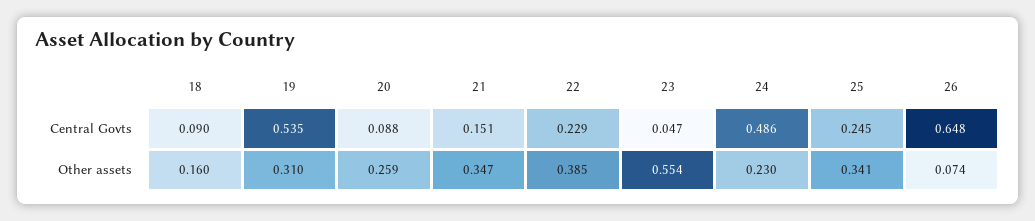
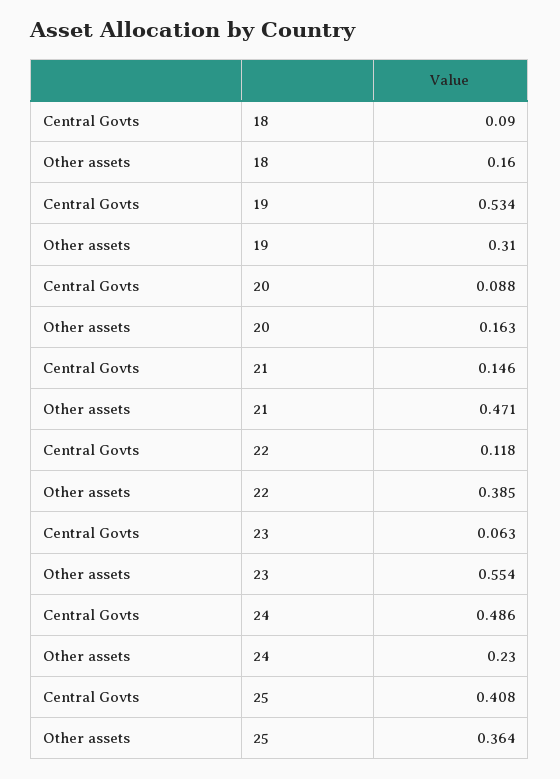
  {
    "18": {
      "Central Govts": 0.09,
      "Other assets": 0.16
    },
    "19": {
-     "Central Govts": 0.535,
+     "Central Govts": 0.534,
      "Other assets": 0.31
    },
    "20": {
      "Central Govts": 0.088,
-     "Other assets": 0.259
+     "Other assets": 0.163
    },
    "21": {
-     "Central Govts": 0.151,
+     "Central Govts": 0.146,
-     "Other assets": 0.347
+     "Other assets": 0.471
    },
    "22": {
-     "Central Govts": 0.229,
+     "Central Govts": 0.118,
      "Other assets": 0.385
    },
    "23": {
-     "Central Govts": 0.047,
+     "Central Govts": 0.063,
      "Other assets": 0.554
    },
    "24": {
      "Central Govts": 0.486,
      "Other assets": 0.23
    },
    "25": {
-     "Central Govts": 0.245,
+     "Central Govts": 0.408,
-     "Other assets": 0.341
+     "Other assets": 0.364
-   },
+   }
-   "26": {
-     "Central Govts": 0.648,
-     "Other assets": 0.074
-   }
  }

